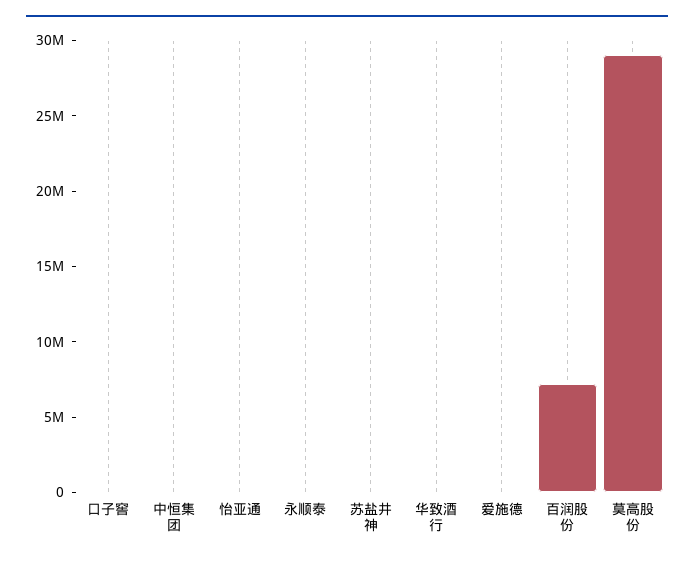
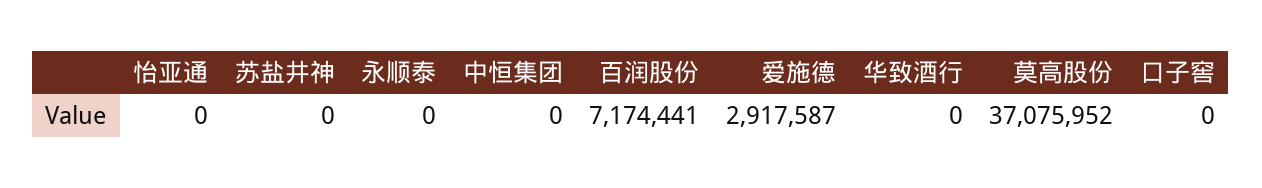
  {
    "口子窖": 0,
    "中恒集团": 0,
    "怡亚通": 0,
    "永顺泰": 0,
    "苏盐井神": 0,
    "华致酒行": 0,
-   "爱施德": 0,
+   "爱施德": 2917587,
    "百润股份": 7174441,
-   "莫高股份": 29000000
+   "莫高股份": 37075952
  }

